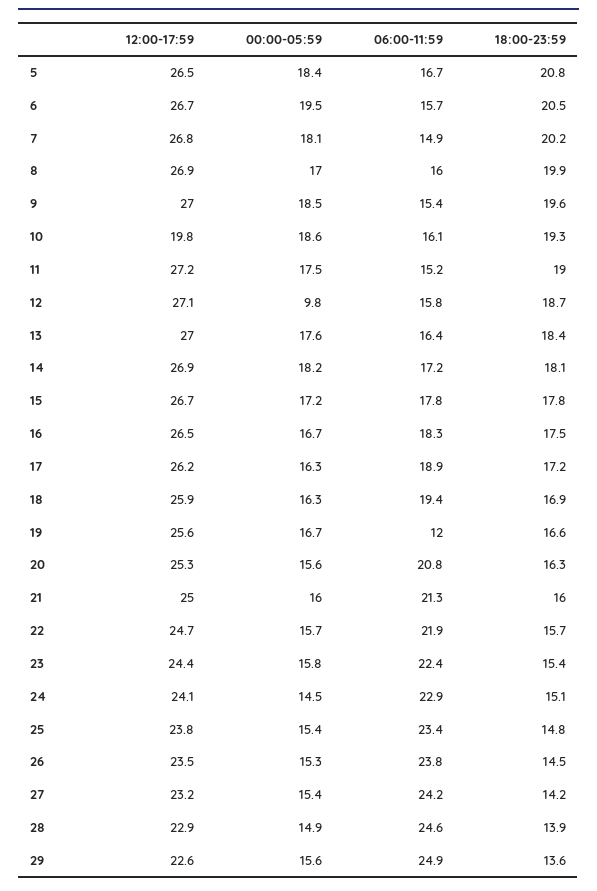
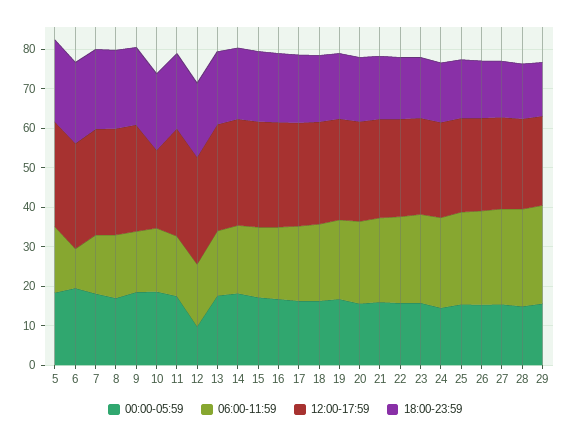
  {
    "12:00-17:59": {
      "5": 26.5,
      "6": 26.7,
      "7": 26.8,
      "8": 26.9,
      "9": 27,
      "10": 19.8,
      "11": 27.2,
      "12": 27.1,
      "13": 27,
      "14": 26.9,
      "15": 26.7,
      "16": 26.5,
      "17": 26.2,
      "18": 25.9,
      "19": 25.6,
      "20": 25.3,
      "21": 25,
      "22": 24.7,
      "23": 24.4,
      "24": 24.1,
      "25": 23.8,
      "26": 23.5,
      "27": 23.2,
      "28": 22.9,
      "29": 22.6
    },
    "00:00-05:59": {
      "5": 18.4,
      "6": 19.5,
      "7": 18.1,
      "8": 17,
      "9": 18.5,
      "10": 18.6,
      "11": 17.5,
      "12": 9.8,
      "13": 17.6,
      "14": 18.2,
      "15": 17.2,
      "16": 16.7,
      "17": 16.3,
      "18": 16.3,
      "19": 16.7,
      "20": 15.6,
      "21": 16,
      "22": 15.7,
      "23": 15.8,
      "24": 14.5,
      "25": 15.4,
      "26": 15.3,
      "27": 15.4,
      "28": 14.9,
      "29": 15.6
    },
    "06:00-11:59": {
      "5": 16.7,
-     "6": 15.7,
+     "6": 10,
      "7": 14.9,
      "8": 16,
      "9": 15.4,
      "10": 16.1,
      "11": 15.2,
      "12": 15.8,
      "13": 16.4,
      "14": 17.2,
      "15": 17.8,
      "16": 18.3,
      "17": 18.9,
      "18": 19.4,
-     "19": 12,
+     "19": 20,
      "20": 20.8,
      "21": 21.3,
      "22": 21.9,
      "23": 22.4,
      "24": 22.9,
      "25": 23.4,
      "26": 23.8,
      "27": 24.2,
      "28": 24.6,
      "29": 24.9
    },
    "18:00-23:59": {
      "5": 20.8,
      "6": 20.5,
      "7": 20.2,
      "8": 19.9,
      "9": 19.6,
      "10": 19.3,
      "11": 19,
      "12": 18.7,
      "13": 18.4,
      "14": 18.1,
      "15": 17.8,
      "16": 17.5,
      "17": 17.2,
      "18": 16.9,
      "19": 16.6,
      "20": 16.3,
      "21": 16,
      "22": 15.7,
      "23": 15.4,
      "24": 15.1,
      "25": 14.8,
      "26": 14.5,
      "27": 14.2,
      "28": 13.9,
      "29": 13.6
    }
  }

